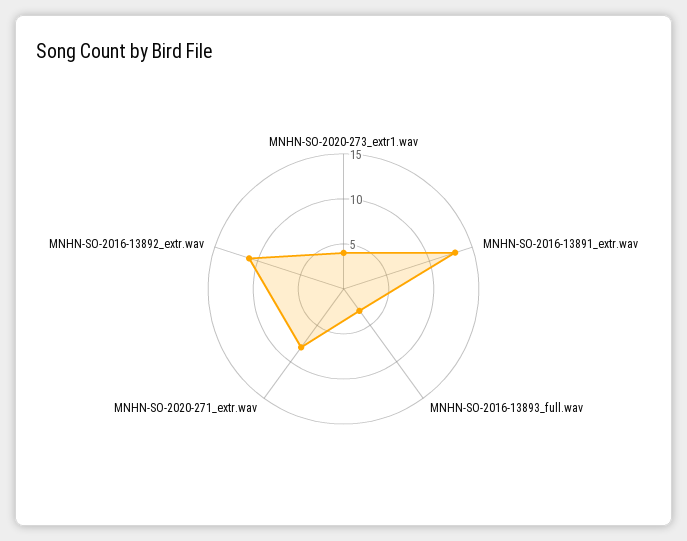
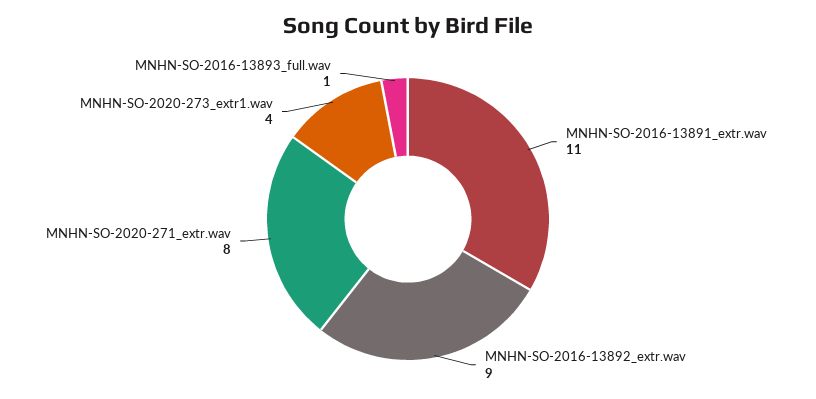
  {
    "MNHN-SO-2020-273_extr1.wav": 4,
-   "MNHN-SO-2016-13891_extr.wav": 13,
+   "MNHN-SO-2016-13891_extr.wav": 11,
-   "MNHN-SO-2016-13893_full.wav": 3,
+   "MNHN-SO-2016-13893_full.wav": 1,
    "MNHN-SO-2020-271_extr.wav": 8,
-   "MNHN-SO-2016-13892_extr.wav": 11
+   "MNHN-SO-2016-13892_extr.wav": 9
  }

